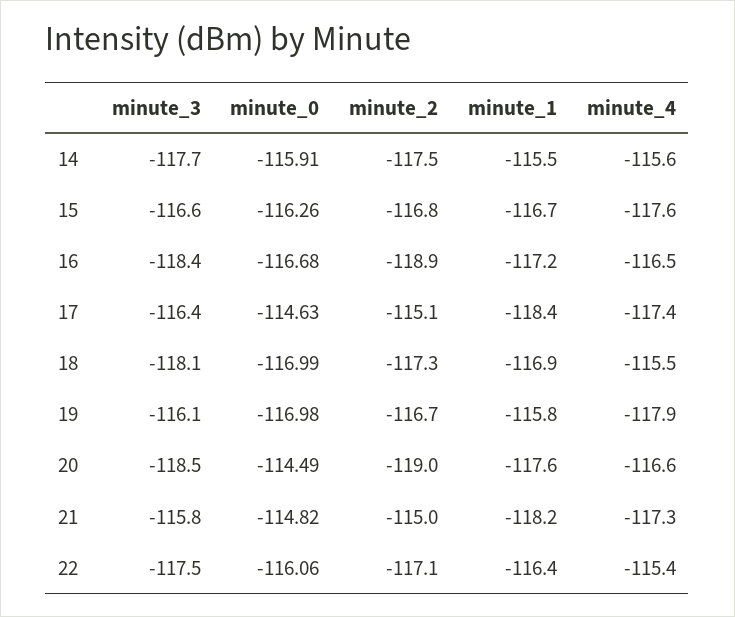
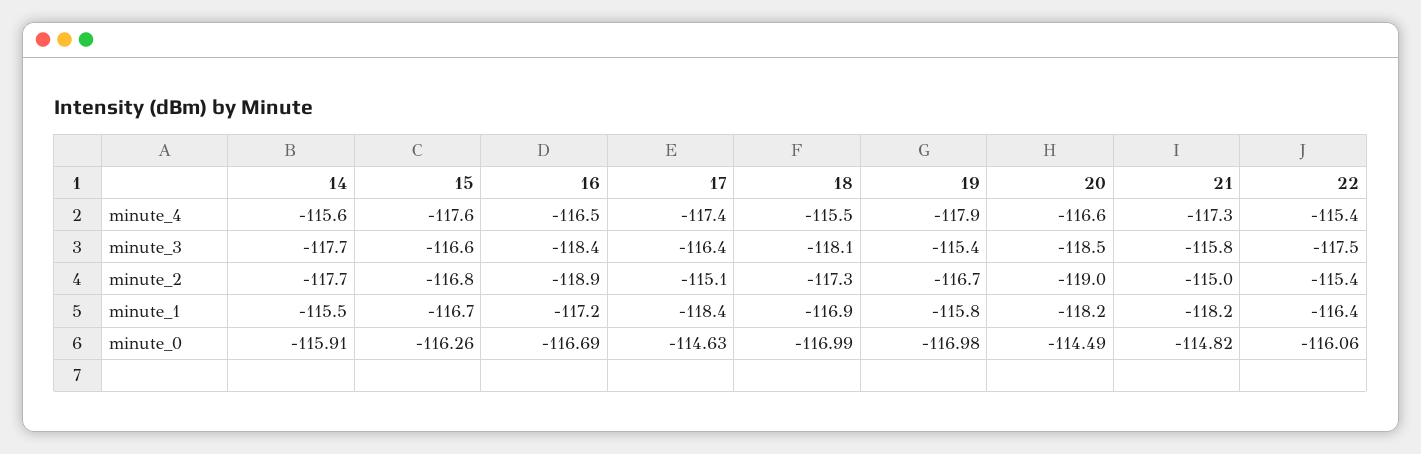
  {
    "minute_3": {
      "14": -117.7,
      "15": -116.6,
      "16": -118.4,
      "17": -116.4,
      "18": -118.1,
-     "19": -116.1,
+     "19": -115.4,
      "20": -118.5,
      "21": -115.8,
      "22": -117.5
    },
    "minute_0": {
      "14": -115.91,
      "15": -116.26,
-     "16": -116.68,
+     "16": -116.69,
      "17": -114.63,
      "18": -116.99,
      "19": -116.98,
      "20": -114.49,
      "21": -114.82,
      "22": -116.06
    },
    "minute_2": {
-     "14": -117.5,
+     "14": -117.7,
      "15": -116.8,
      "16": -118.9,
      "17": -115.1,
      "18": -117.3,
      "19": -116.7,
      "20": -119,
      "21": -115,
-     "22": -117.1
+     "22": -115.4
    },
    "minute_1": {
      "14": -115.5,
      "15": -116.7,
      "16": -117.2,
      "17": -118.4,
      "18": -116.9,
      "19": -115.8,
-     "20": -117.6,
+     "20": -118.2,
      "21": -118.2,
      "22": -116.4
    },
    "minute_4": {
      "14": -115.6,
      "15": -117.6,
      "16": -116.5,
      "17": -117.4,
      "18": -115.5,
      "19": -117.9,
      "20": -116.6,
      "21": -117.3,
      "22": -115.4
    }
  }

